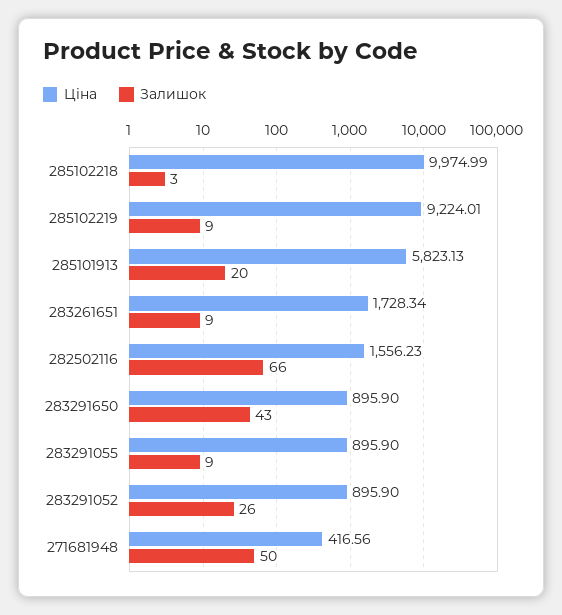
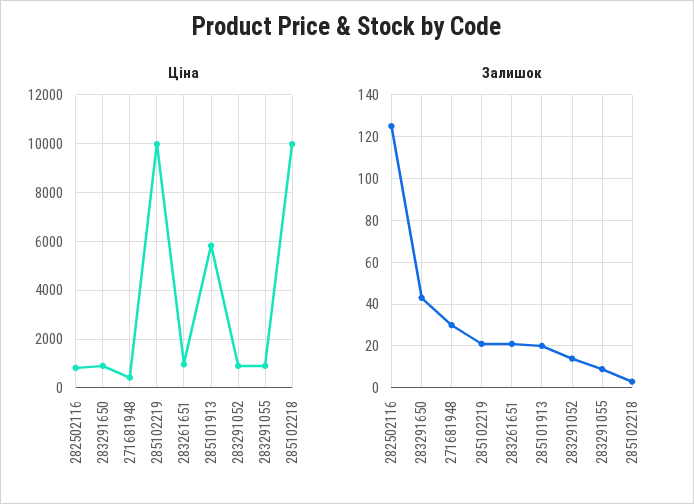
  {
    "Ціна": {
      "285102218": 9974.99,
-     "285102219": 9224.01,
+     "285102219": 10000,
      "285101913": 5823.13,
-     "283261651": 1728.34,
+     "283261651": 1000,
-     "282502116": 1556.23,
+     "282502116": 750,
      "283291650": 895.9,
      "283291055": 895.9,
      "283291052": 895.9,
      "271681948": 416.56
    },
    "Залишок": {
      "285102218": 3,
-     "285102219": 9,
+     "285102219": 20,
      "285101913": 20,
-     "283261651": 9,
+     "283261651": 20,
-     "282502116": 66,
+     "282502116": 125,
      "283291650": 43,
      "283291055": 9,
-     "283291052": 26,
+     "283291052": 15,
-     "271681948": 50
+     "271681948": 30
    }
  }

